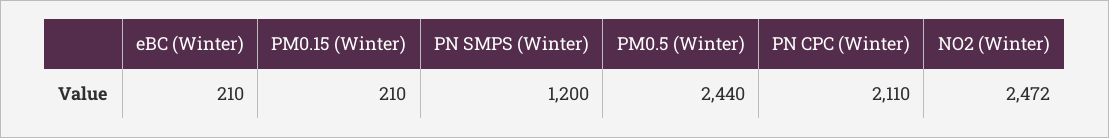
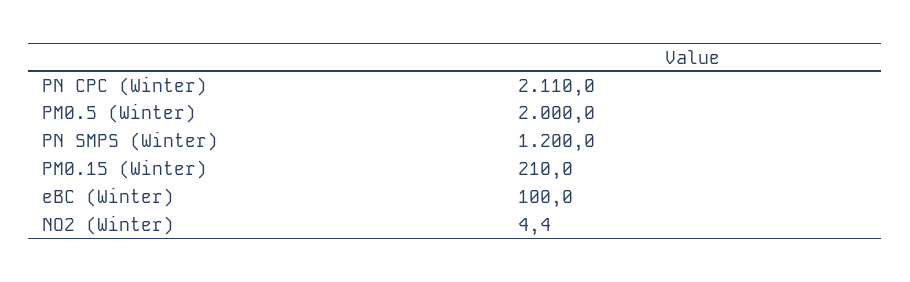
  {
-   "eBC (Winter)": 210,
+   "eBC (Winter)": 100,
    "PM0.15 (Winter)": 210,
    "PN SMPS (Winter)": 1200,
-   "PM0.5 (Winter)": 2440,
+   "PM0.5 (Winter)": 2000,
    "PN CPC (Winter)": 2110,
-   "NO2 (Winter)": 2472
+   "NO2 (Winter)": 4.4
  }

